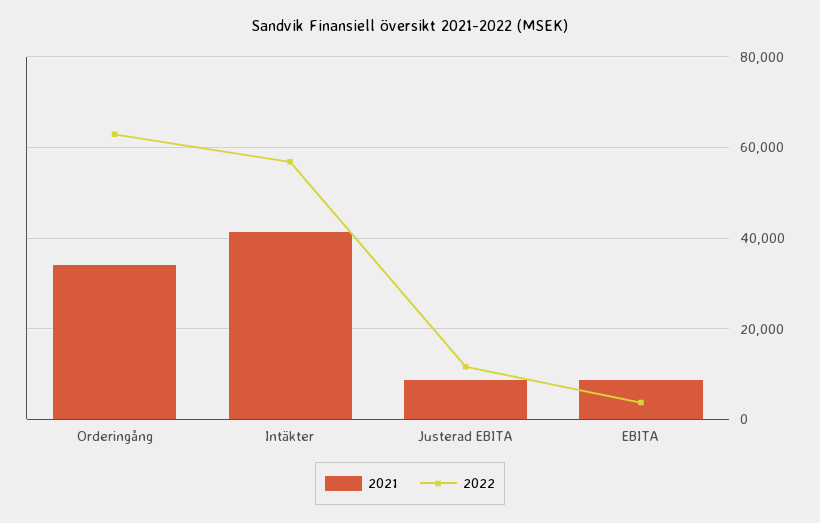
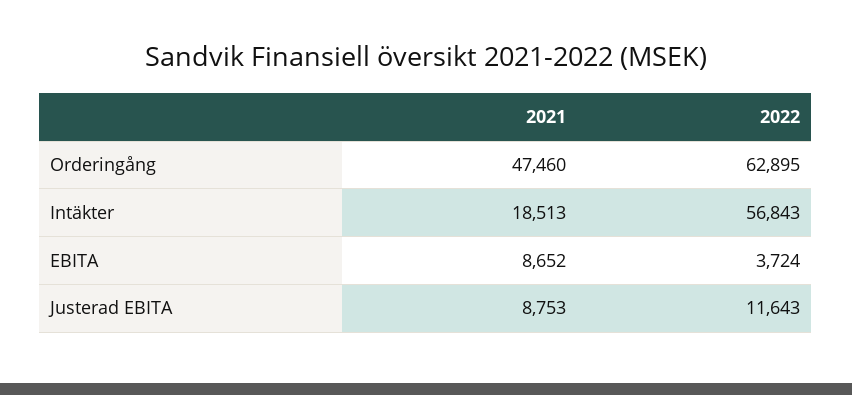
  {
    "2021": {
-     "Orderingång": 34000,
+     "Orderingång": 47460,
-     "Intäkter": 42000,
+     "Intäkter": 18513,
      "Justerad EBITA": 8753,
      "EBITA": 8652
    },
    "2022": {
      "Orderingång": 62895,
      "Intäkter": 56843,
      "Justerad EBITA": 11643,
      "EBITA": 3724
    }
  }

